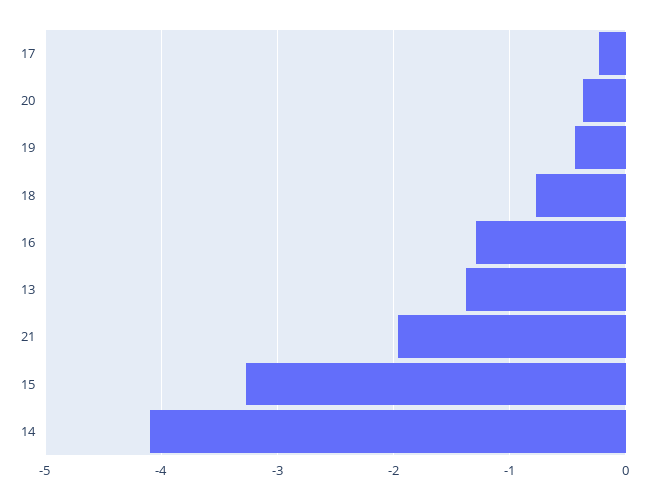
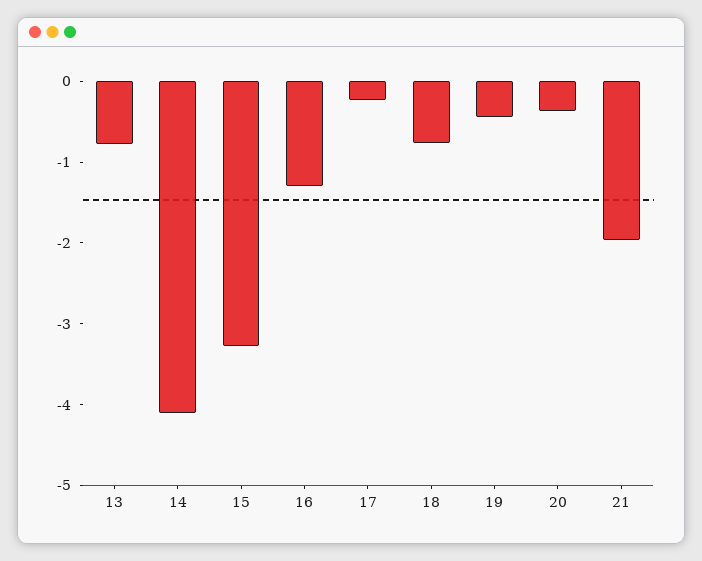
  {
    "17": -0.2,
    "20": -0.4,
    "19": -0.4,
    "18": -0.8,
    "16": -1.3,
-   "13": -1.4,
+   "13": -0.8,
    "21": -2,
    "15": -3.3,
    "14": -4.1
  }

